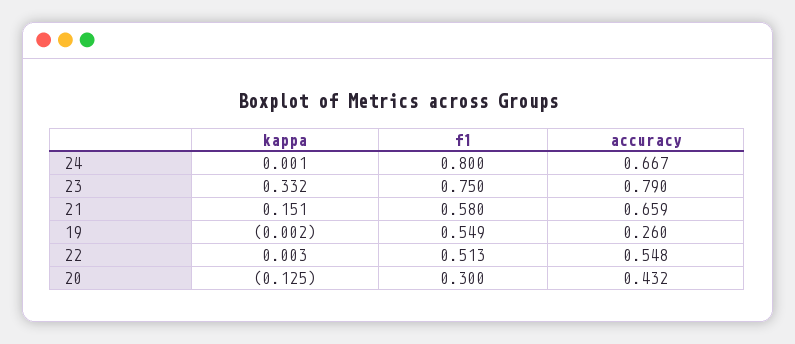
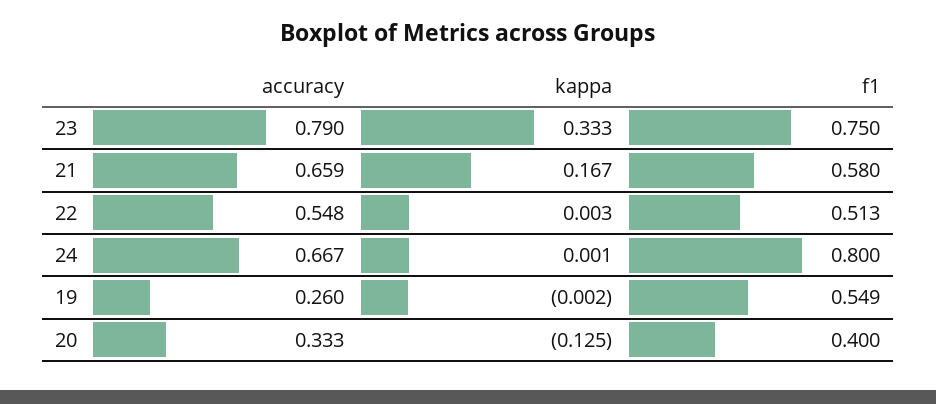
  {
    "kappa": {
      "24": 0.001,
-     "23": 0.332,
+     "23": 0.333,
-     "21": 0.151,
+     "21": 0.167,
      "19": -0.002,
      "22": 0.003,
      "20": -0.125
    },
    "f1": {
      "24": 0.8,
      "23": 0.75,
      "21": 0.58,
      "19": 0.549,
      "22": 0.513,
-     "20": 0.3
+     "20": 0.4
    },
    "accuracy": {
      "24": 0.667,
      "23": 0.79,
      "21": 0.659,
      "19": 0.26,
      "22": 0.548,
-     "20": 0.432
+     "20": 0.333
    }
  }

